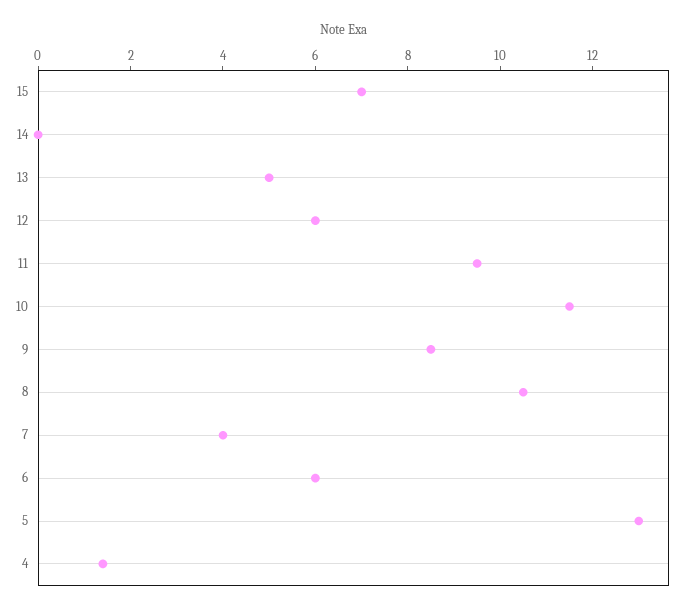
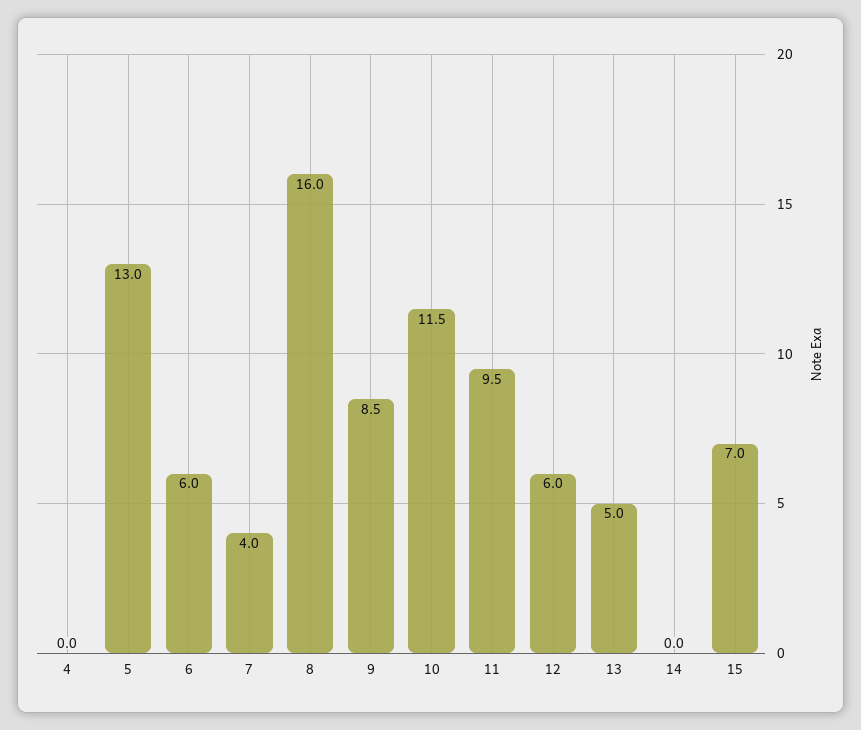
  {
    "15": 7,
    "14": 0,
    "13": 5,
    "12": 6,
    "11": 9.5,
    "10": 11.5,
    "9": 8.5,
-   "8": 10.5,
+   "8": 16,
    "7": 4,
    "6": 6,
    "5": 13,
-   "4": 1.5
+   "4": 0
  }

